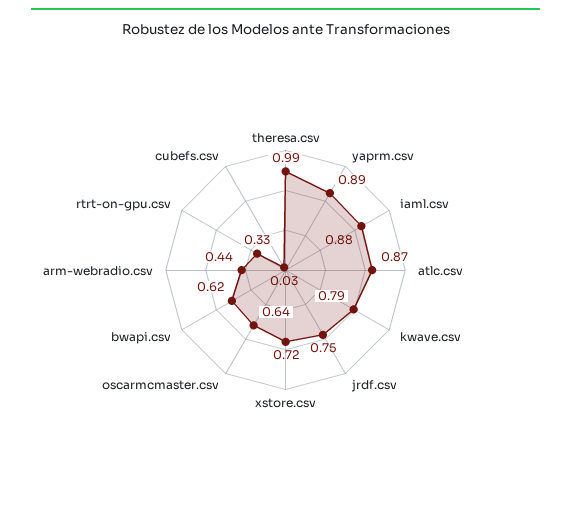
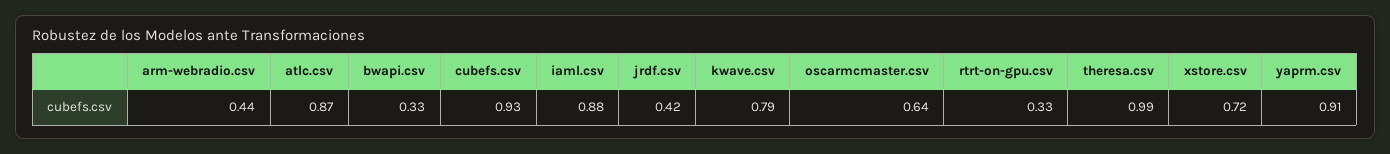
  {
    "theresa.csv": 0.99,
-   "yaprm.csv": 0.89,
+   "yaprm.csv": 0.91,
    "iaml.csv": 0.88,
    "atlc.csv": 0.87,
    "kwave.csv": 0.79,
-   "jrdf.csv": 0.75,
+   "jrdf.csv": 0.42,
    "xstore.csv": 0.72,
    "oscarmcmaster.csv": 0.64,
-   "bwapi.csv": 0.62,
+   "bwapi.csv": 0.33,
    "arm-webradio.csv": 0.44,
    "rtrt-on-gpu.csv": 0.33,
-   "cubefs.csv": 0.03
+   "cubefs.csv": 0.93
  }

